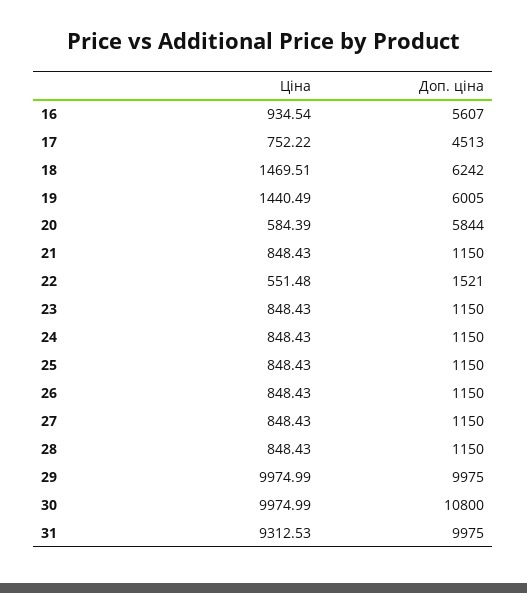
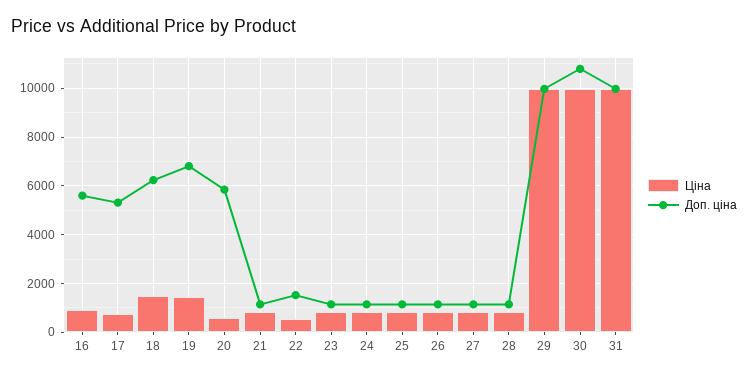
  {
    "Ціна": {
      "16": 934.54,
      "17": 752.22,
      "18": 1469.51,
      "19": 1440.49,
      "20": 584.39,
      "21": 848.43,
      "22": 551.48,
      "23": 848.43,
      "24": 848.43,
      "25": 848.43,
      "26": 848.43,
      "27": 848.43,
      "28": 848.43,
      "29": 9974.99,
      "30": 9974.99,
-     "31": 9312.53
+     "31": 10000
    },
    "Доп. ціна": {
      "16": 5607,
-     "17": 4513,
+     "17": 5250,
      "18": 6242,
-     "19": 6005,
+     "19": 6750,
      "20": 5844,
      "21": 1150,
      "22": 1521,
      "23": 1150,
      "24": 1150,
      "25": 1150,
      "26": 1150,
      "27": 1150,
      "28": 1150,
      "29": 9975,
      "30": 10800,
      "31": 9975
    }
  }

